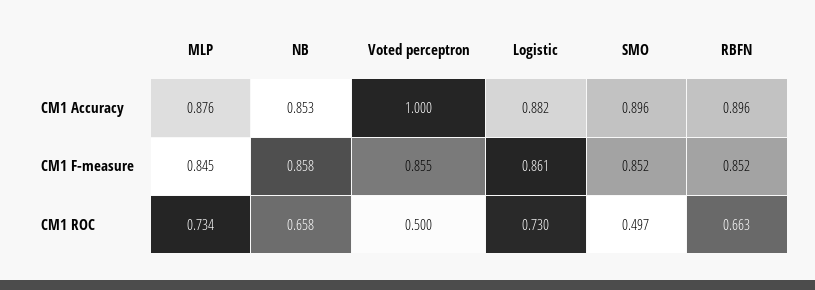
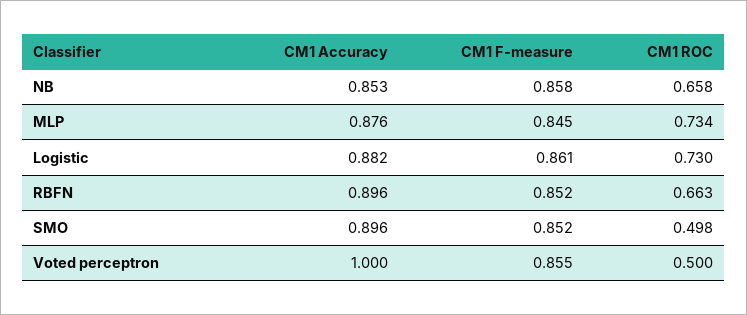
  {
    "MLP": {
      "CM1 Accuracy": 0.876,
      "CM1 F-measure": 0.845,
      "CM1 ROC": 0.734
    },
    "NB": {
      "CM1 Accuracy": 0.853,
      "CM1 F-measure": 0.858,
      "CM1 ROC": 0.658
    },
    "Voted perceptron": {
      "CM1 Accuracy": 1,
      "CM1 F-measure": 0.855,
      "CM1 ROC": 0.5
    },
    "Logistic": {
      "CM1 Accuracy": 0.882,
      "CM1 F-measure": 0.861,
      "CM1 ROC": 0.73
    },
    "SMO": {
      "CM1 Accuracy": 0.896,
      "CM1 F-measure": 0.852,
-     "CM1 ROC": 0.497
+     "CM1 ROC": 0.498
    },
    "RBFN": {
      "CM1 Accuracy": 0.896,
      "CM1 F-measure": 0.852,
      "CM1 ROC": 0.663
    }
  }

